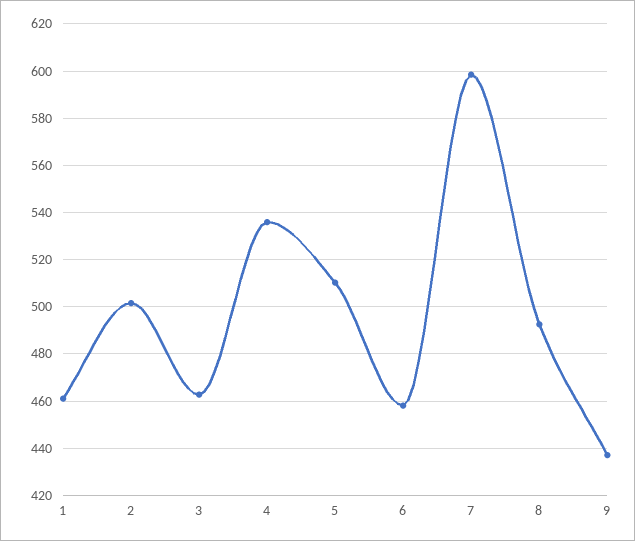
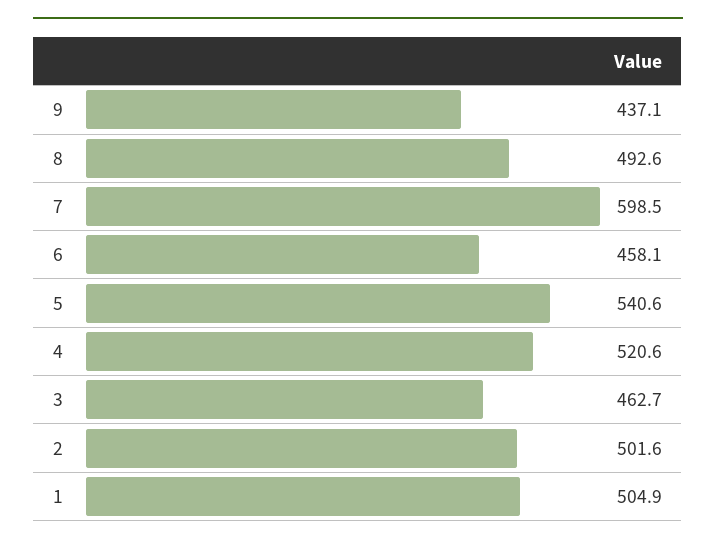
  {
-   "1": 460,
+   "1": 504.9,
    "2": 501.6,
    "3": 462.7,
-   "4": 535,
+   "4": 520.6,
-   "5": 510,
+   "5": 540.6,
    "6": 458.1,
    "7": 598.5,
    "8": 492.6,
    "9": 437.1
  }

